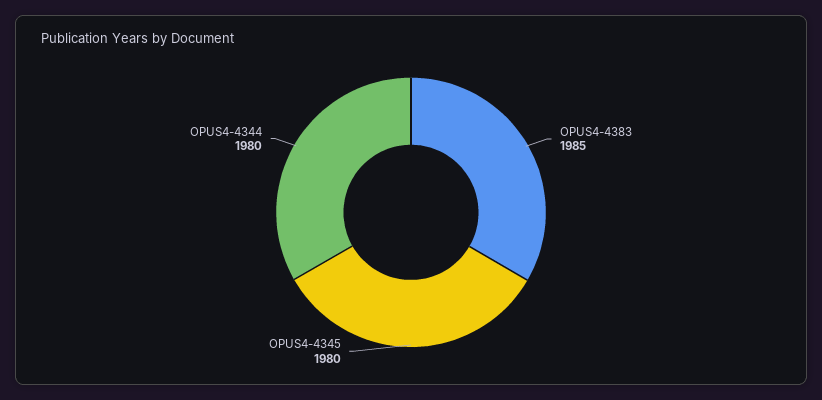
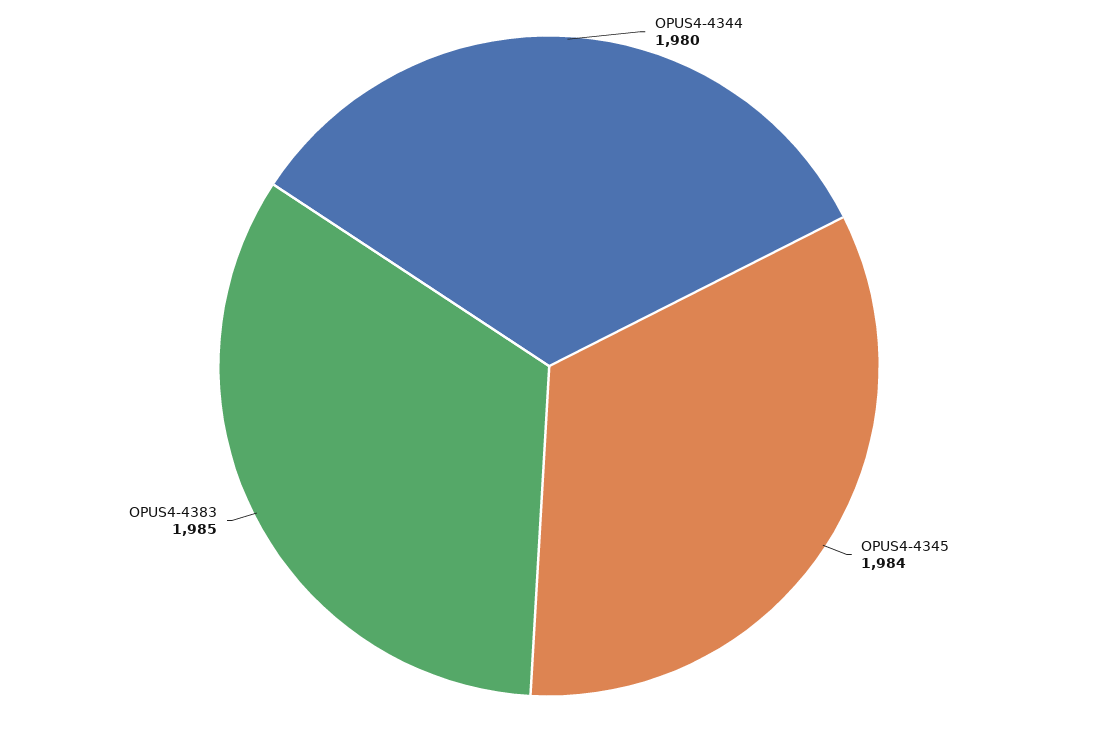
  {
    "OPUS4-4383": 1985,
-   "OPUS4-4345": 1980,
+   "OPUS4-4345": 1984,
    "OPUS4-4344": 1980
  }

